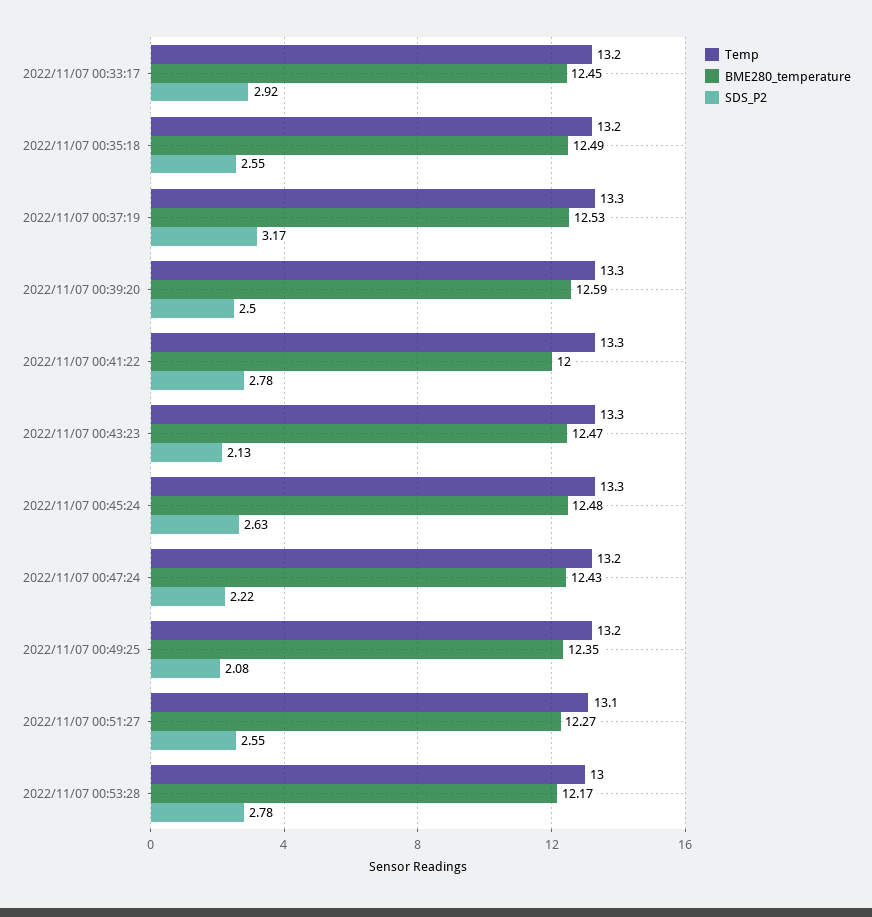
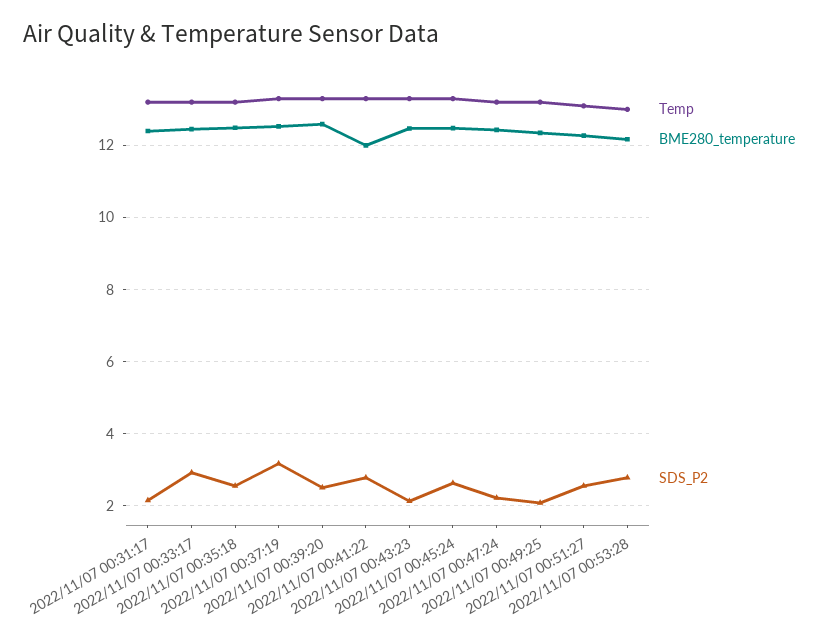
  {
    "Temp": {
      "2022/11/07 00:33:17": 13.2,
      "2022/11/07 00:35:18": 13.2,
      "2022/11/07 00:37:19": 13.3,
      "2022/11/07 00:39:20": 13.3,
      "2022/11/07 00:41:22": 13.3,
      "2022/11/07 00:43:23": 13.3,
      "2022/11/07 00:45:24": 13.3,
      "2022/11/07 00:47:24": 13.2,
      "2022/11/07 00:49:25": 13.2,
      "2022/11/07 00:51:27": 13.1,
-     "2022/11/07 00:53:28": 13
+     "2022/11/07 00:53:28": 13,
+     "2022/11/07 00:31:17": 13.2
    },
    "BME280_temperature": {
      "2022/11/07 00:33:17": 12.45,
      "2022/11/07 00:35:18": 12.49,
      "2022/11/07 00:37:19": 12.53,
      "2022/11/07 00:39:20": 12.59,
      "2022/11/07 00:41:22": 12,
      "2022/11/07 00:43:23": 12.47,
      "2022/11/07 00:45:24": 12.48,
      "2022/11/07 00:47:24": 12.43,
      "2022/11/07 00:49:25": 12.35,
      "2022/11/07 00:51:27": 12.27,
-     "2022/11/07 00:53:28": 12.17
+     "2022/11/07 00:53:28": 12.17,
+     "2022/11/07 00:31:17": 12.4
    },
    "SDS_P2": {
      "2022/11/07 00:33:17": 2.92,
      "2022/11/07 00:35:18": 2.55,
      "2022/11/07 00:37:19": 3.17,
      "2022/11/07 00:39:20": 2.5,
      "2022/11/07 00:41:22": 2.78,
      "2022/11/07 00:43:23": 2.13,
      "2022/11/07 00:45:24": 2.63,
      "2022/11/07 00:47:24": 2.22,
      "2022/11/07 00:49:25": 2.08,
      "2022/11/07 00:51:27": 2.55,
-     "2022/11/07 00:53:28": 2.78
+     "2022/11/07 00:53:28": 2.78,
+     "2022/11/07 00:31:17": 2.2
    }
  }

